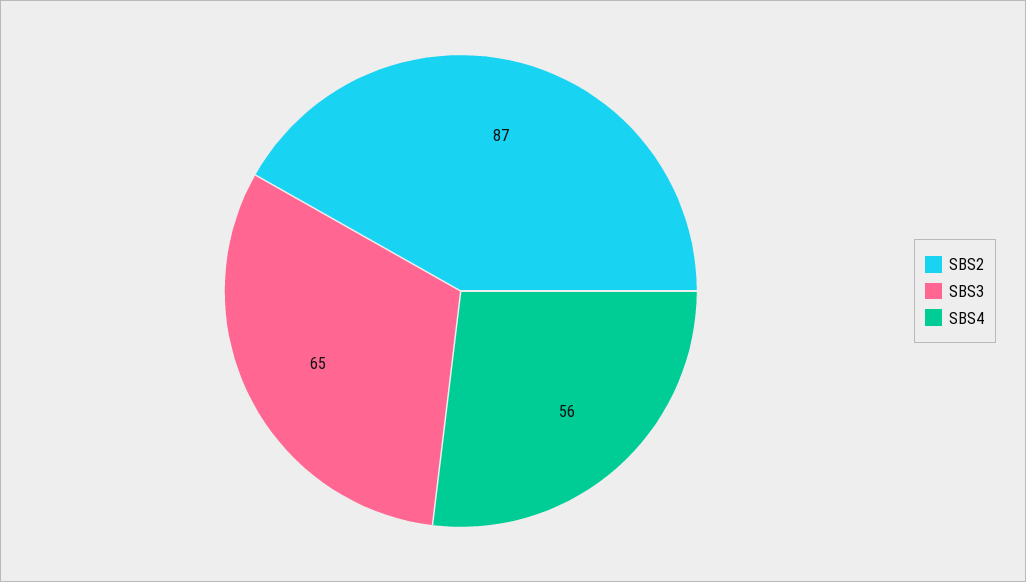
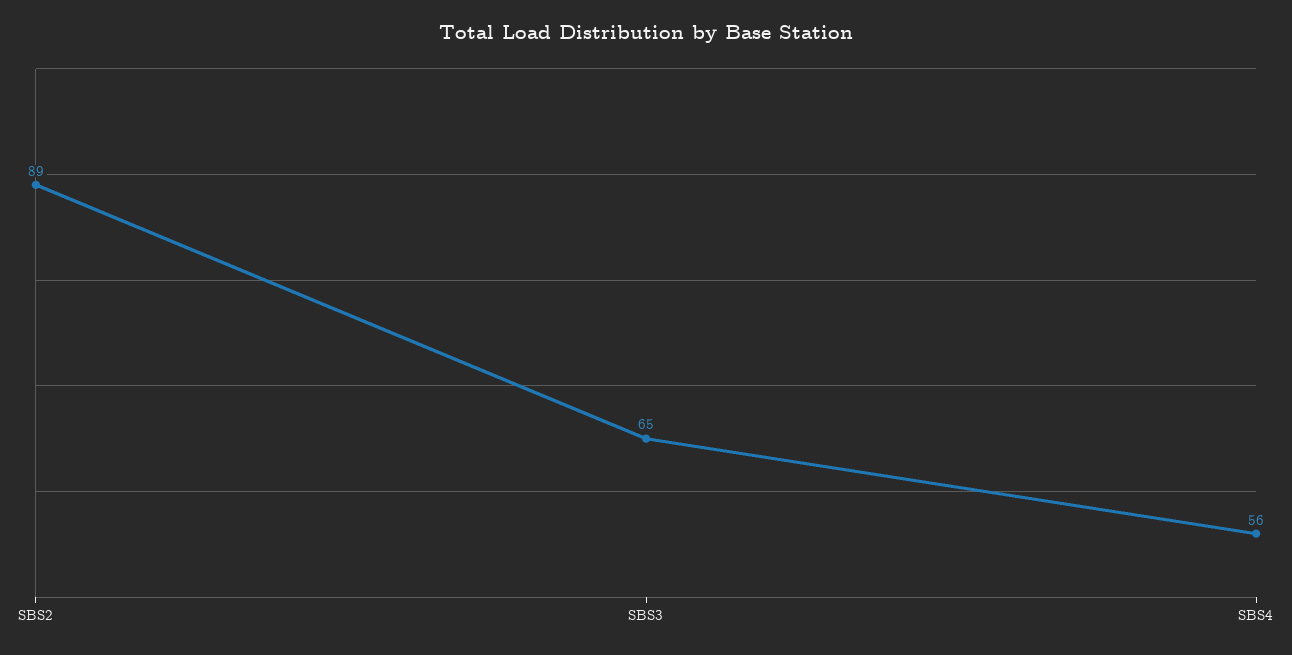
  {
-   "SBS2": 87,
+   "SBS2": 89,
    "SBS3": 65,
    "SBS4": 56
  }

